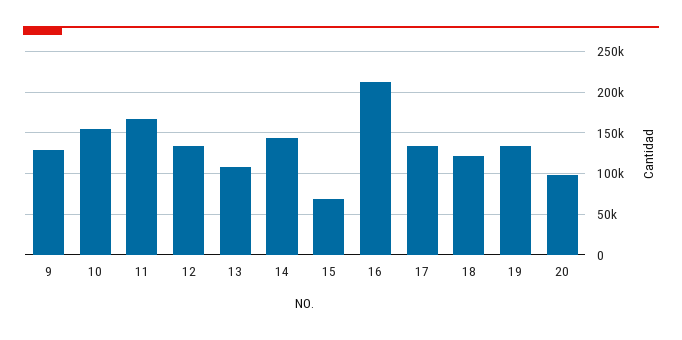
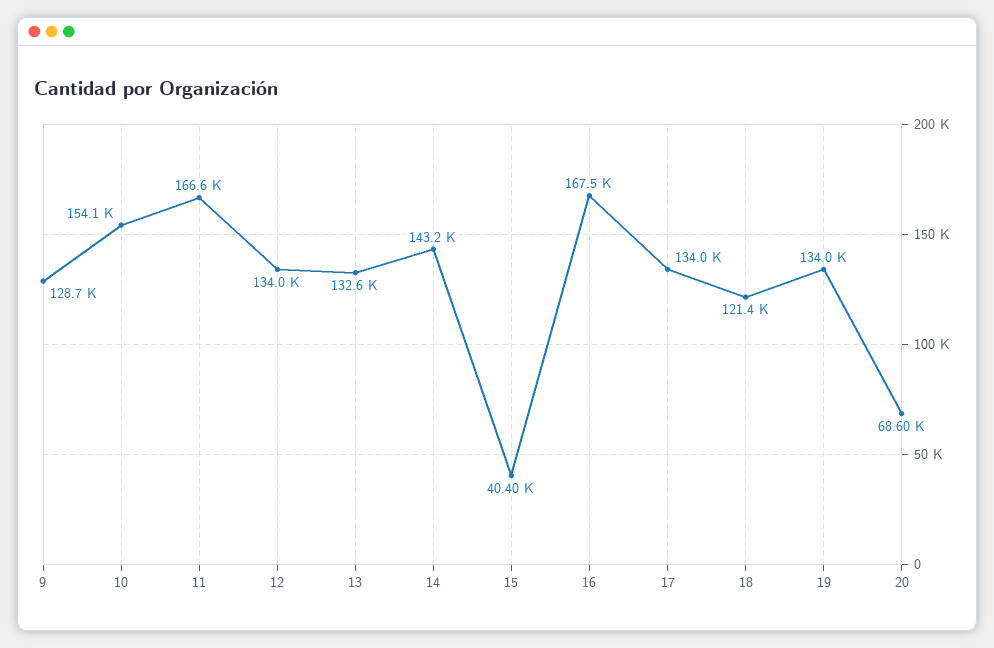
  {
    "9": 128700,
    "10": 154100,
    "11": 166600,
    "12": 134000,
-   "13": 110000,
+   "13": 132600,
    "14": 143200,
-   "15": 70000,
+   "15": 40400,
-   "16": 210000,
+   "16": 167500,
    "17": 134000,
    "18": 121400,
    "19": 134000,
-   "20": 100000
+   "20": 68600
  }

